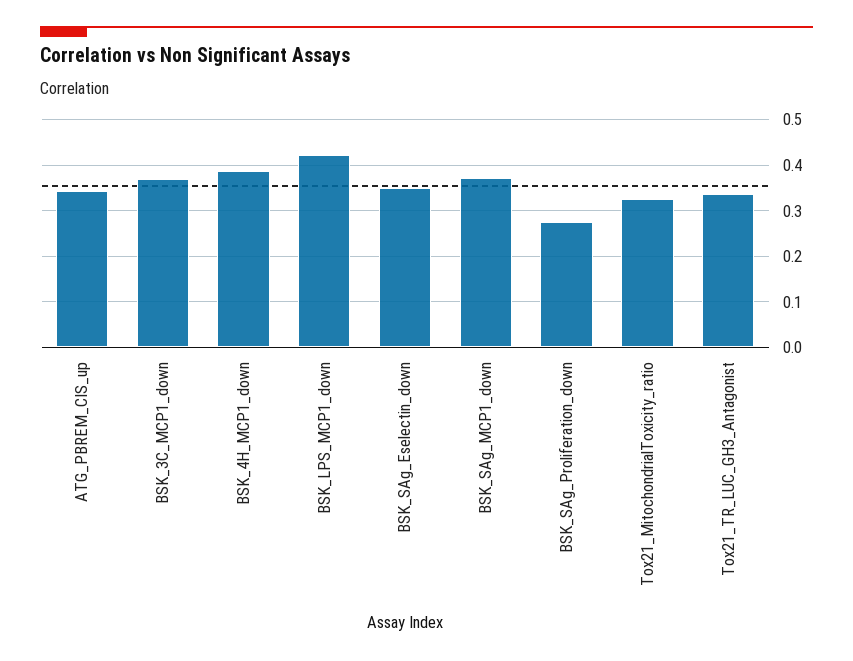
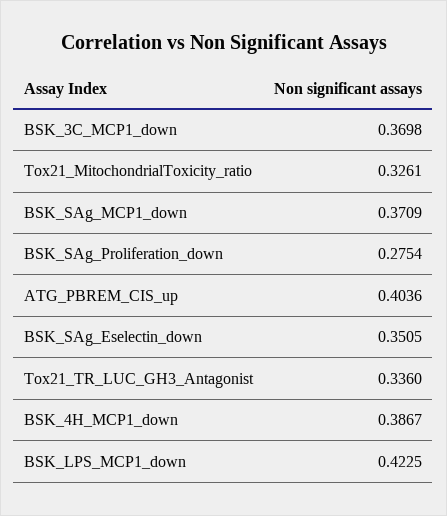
  {
-   "ATG_PBREM_CIS_up": 0.34,
+   "ATG_PBREM_CIS_up": 0.4036,
    "BSK_3C_MCP1_down": 0.3698,
    "BSK_4H_MCP1_down": 0.3867,
    "BSK_LPS_MCP1_down": 0.4225,
    "BSK_SAg_Eselectin_down": 0.3505,
    "BSK_SAg_MCP1_down": 0.3709,
    "BSK_SAg_Proliferation_down": 0.2754,
    "Tox21_MitochondrialToxicity_ratio": 0.3261,
    "Tox21_TR_LUC_GH3_Antagonist": 0.336
  }

